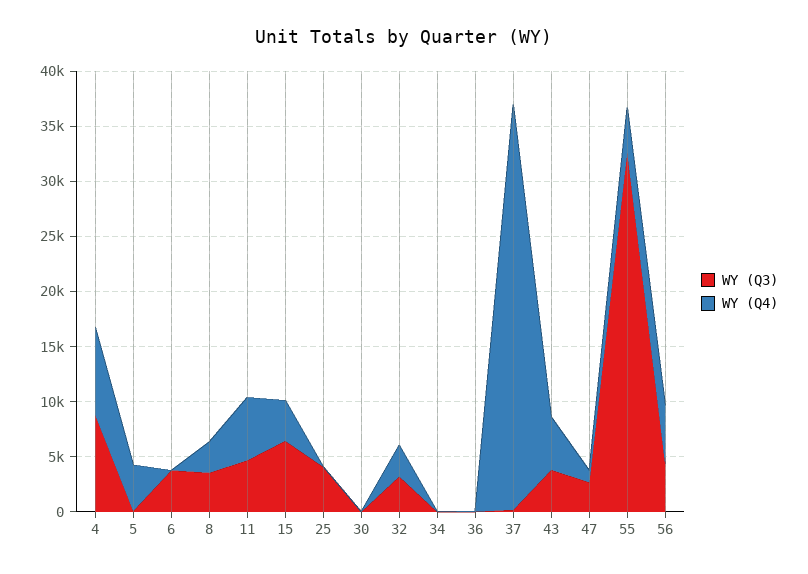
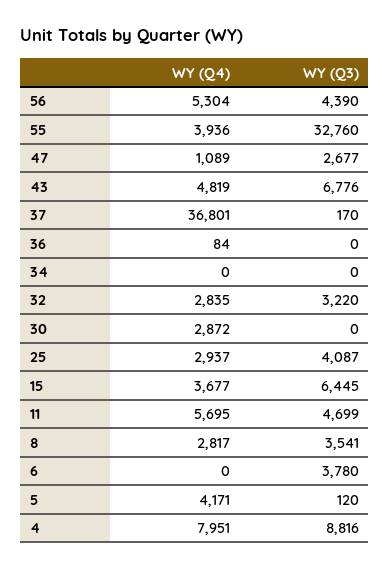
  {
    "WY (Q3)": {
      "4": 8816,
      "5": 120,
      "6": 3780,
      "8": 3541,
      "11": 4699,
      "15": 6445,
      "25": 4087,
      "30": 0,
      "32": 3220,
      "34": 0,
      "36": 0,
      "37": 170,
-     "43": 4000,
+     "43": 6776,
      "47": 2677,
      "55": 32760,
      "56": 4390
    },
    "WY (Q4)": {
      "4": 7951,
      "5": 4171,
      "6": 0,
      "8": 2817,
      "11": 5695,
      "15": 3677,
-     "25": 0,
+     "25": 2937,
-     "30": 0,
+     "30": 2872,
      "32": 2835,
      "34": 0,
      "36": 84,
      "37": 36801,
      "43": 4819,
      "47": 1089,
      "55": 3936,
      "56": 5304
    }
  }

